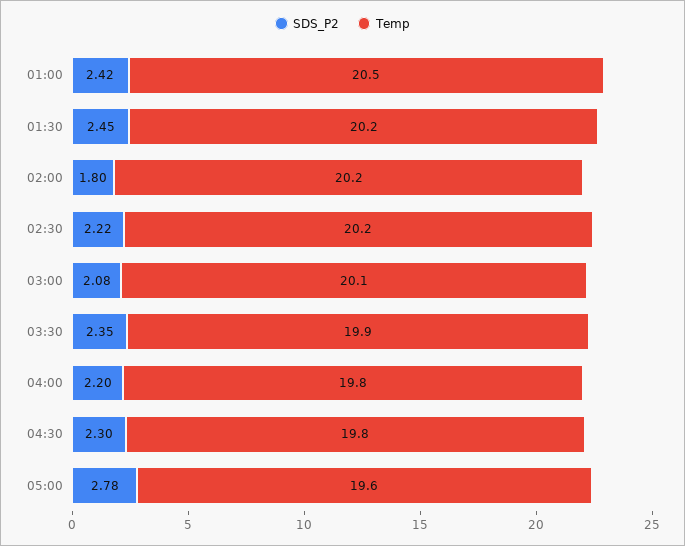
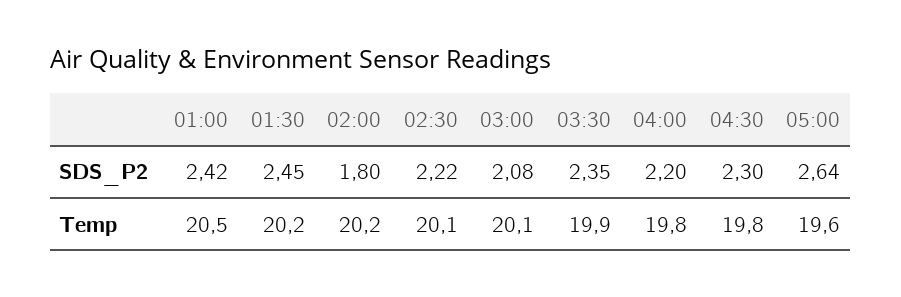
  {
    "SDS_P2": {
      "01:00": 2.42,
      "01:30": 2.45,
      "02:00": 1.8,
      "02:30": 2.22,
      "03:00": 2.08,
      "03:30": 2.35,
      "04:00": 2.2,
      "04:30": 2.3,
-     "05:00": 2.78
+     "05:00": 2.64
    },
    "Temp": {
      "01:00": 20.5,
      "01:30": 20.2,
      "02:00": 20.2,
-     "02:30": 20.2,
+     "02:30": 20.1,
      "03:00": 20.1,
      "03:30": 19.9,
      "04:00": 19.8,
      "04:30": 19.8,
      "05:00": 19.6
    }
  }

